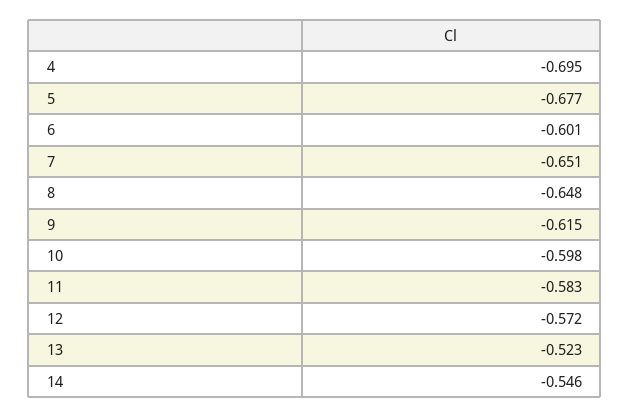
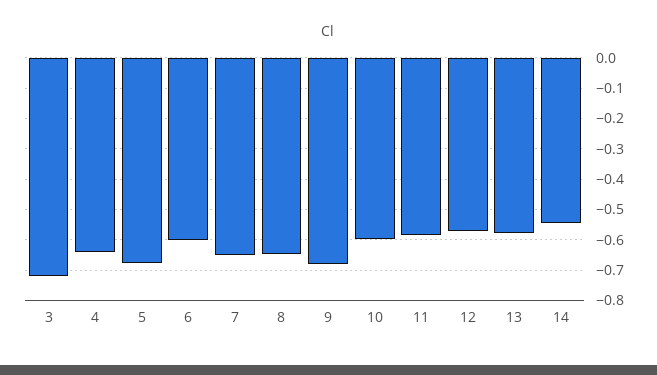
  {
-   "4": -0.695,
+   "4": -0.64,
    "5": -0.677,
    "6": -0.601,
    "7": -0.651,
    "8": -0.648,
-   "9": -0.615,
+   "9": -0.68,
    "10": -0.598,
    "11": -0.583,
    "12": -0.572,
-   "13": -0.523,
+   "13": -0.58,
-   "14": -0.546
+   "14": -0.546,
+   "3": -0.72
  }

